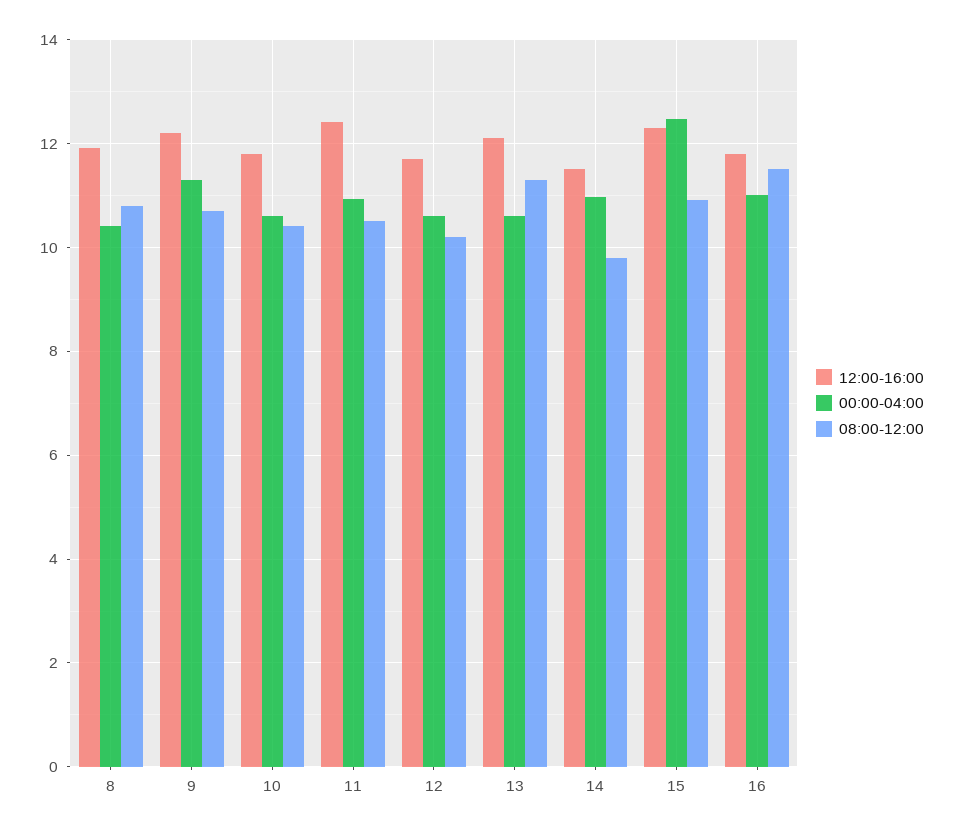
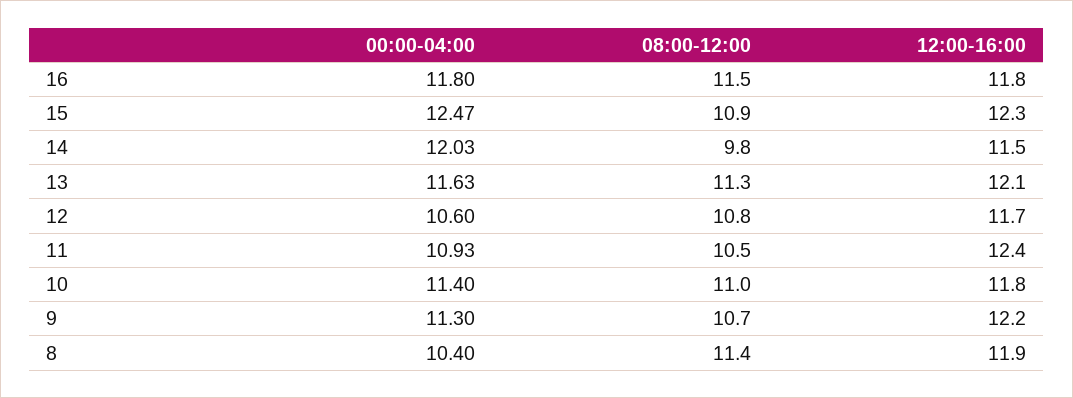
  {
    "12:00-16:00": {
      "8": 11.9,
      "9": 12.2,
      "10": 11.8,
      "11": 12.4,
      "12": 11.7,
      "13": 12.1,
      "14": 11.5,
      "15": 12.3,
      "16": 11.8
    },
    "00:00-04:00": {
      "8": 10.4,
      "9": 11.3,
-     "10": 10.6,
+     "10": 11.4,
      "11": 10.93,
      "12": 10.6,
-     "13": 10.6,
+     "13": 11.63,
-     "14": 11,
+     "14": 12.03,
      "15": 12.47,
-     "16": 11
+     "16": 11.8
    },
    "08:00-12:00": {
-     "8": 10.8,
+     "8": 11.4,
      "9": 10.7,
-     "10": 10.4,
+     "10": 11,
      "11": 10.5,
-     "12": 10.2,
+     "12": 10.8,
      "13": 11.3,
      "14": 9.8,
      "15": 10.9,
      "16": 11.5
    }
  }

